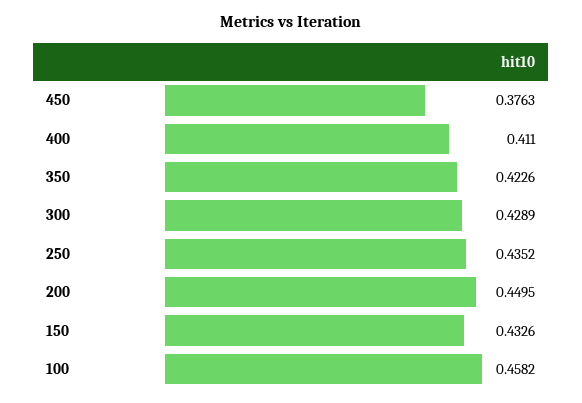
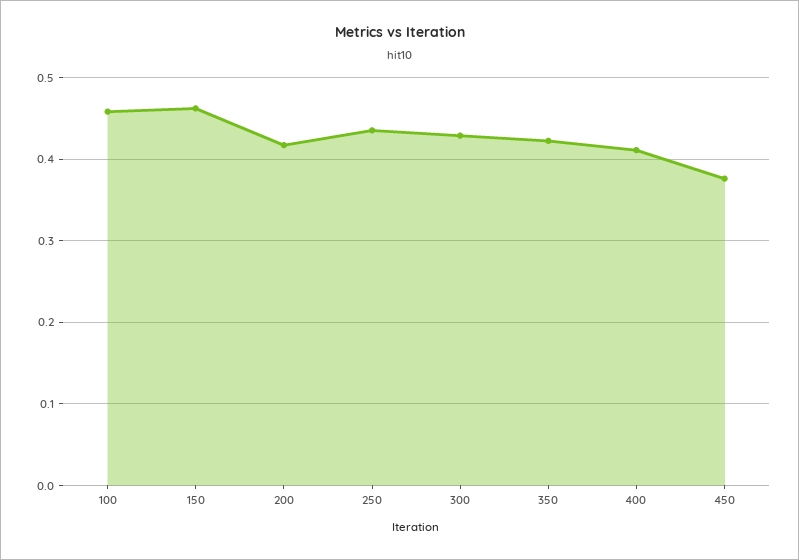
  {
    "450": 0.3763,
    "400": 0.411,
    "350": 0.4226,
    "300": 0.4289,
    "250": 0.4352,
-   "200": 0.4495,
+   "200": 0.42,
-   "150": 0.4326,
+   "150": 0.46,
    "100": 0.4582
  }

